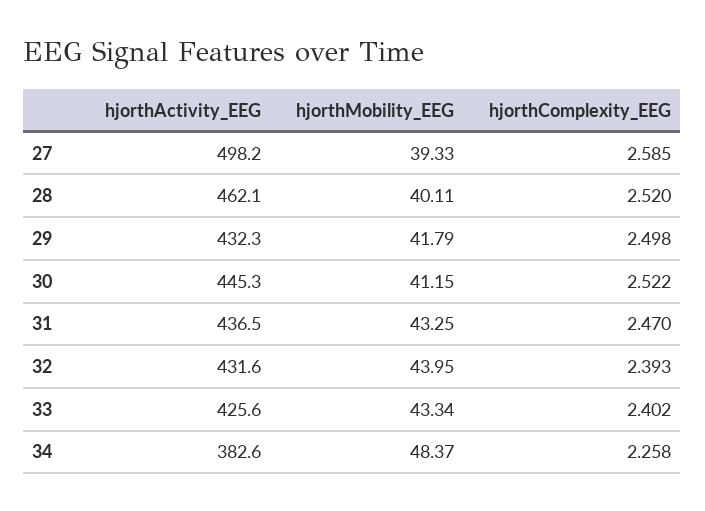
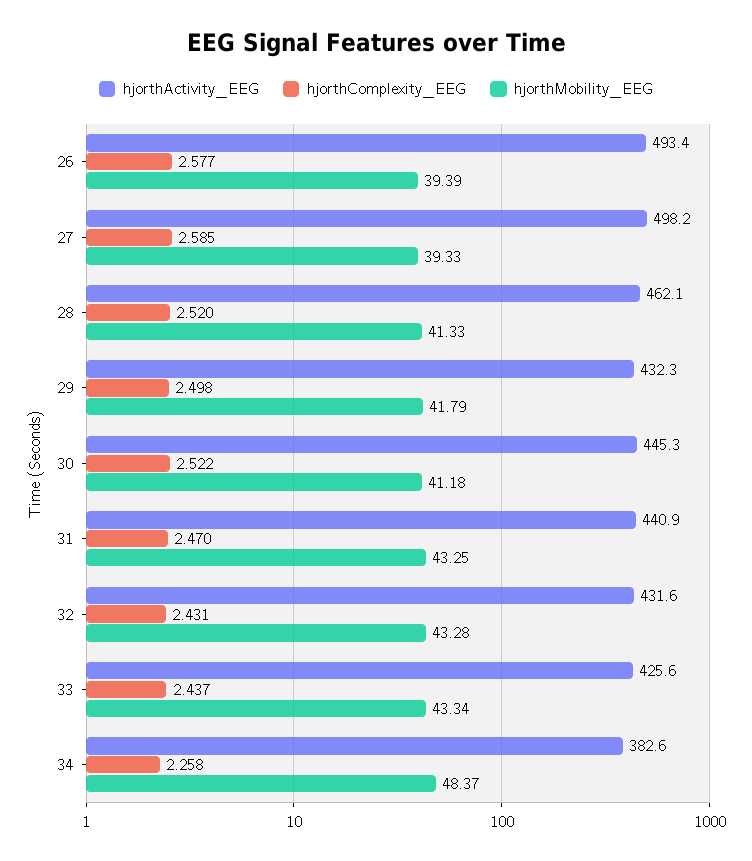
  {
    "hjorthActivity_EEG": {
      "27": 498.2,
      "28": 462.1,
      "29": 432.3,
      "30": 445.3,
-     "31": 436.5,
+     "31": 440.9,
      "32": 431.6,
      "33": 425.6,
-     "34": 382.6
+     "34": 382.6,
+     "26": 493.4
    },
    "hjorthMobility_EEG": {
      "27": 39.33,
-     "28": 40.11,
+     "28": 41.33,
      "29": 41.79,
-     "30": 41.15,
+     "30": 41.18,
      "31": 43.25,
-     "32": 43.95,
+     "32": 43.28,
      "33": 43.34,
-     "34": 48.37
+     "34": 48.37,
+     "26": 39.39
    },
    "hjorthComplexity_EEG": {
      "27": 2.585,
      "28": 2.52,
      "29": 2.498,
      "30": 2.522,
      "31": 2.47,
-     "32": 2.393,
+     "32": 2.431,
-     "33": 2.402,
+     "33": 2.437,
-     "34": 2.258
+     "34": 2.258,
+     "26": 2.577
    }
  }

